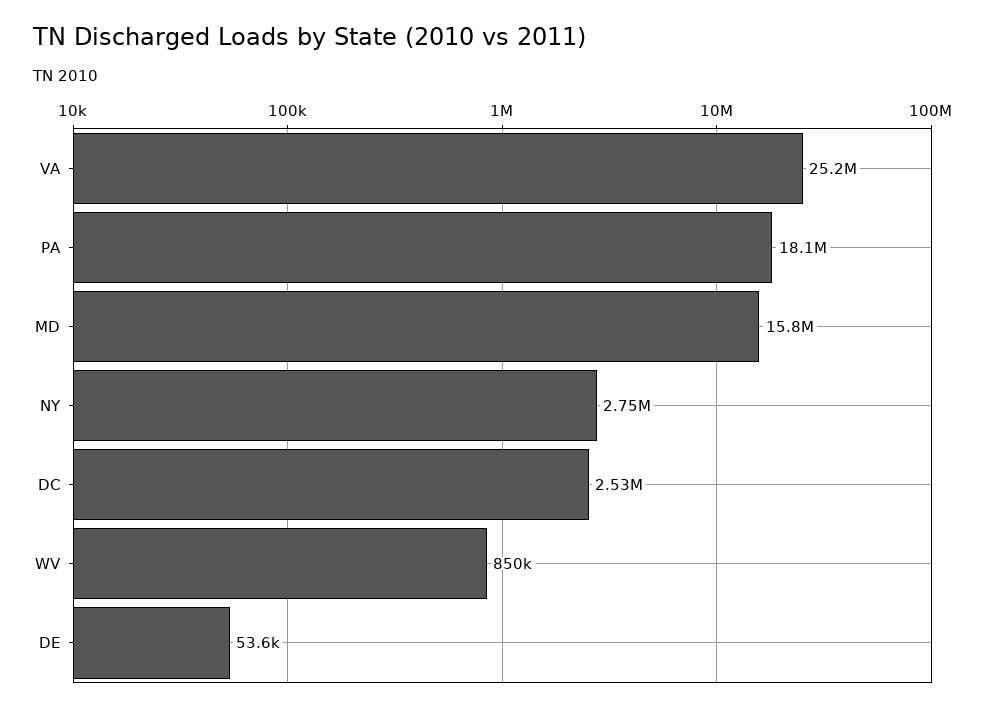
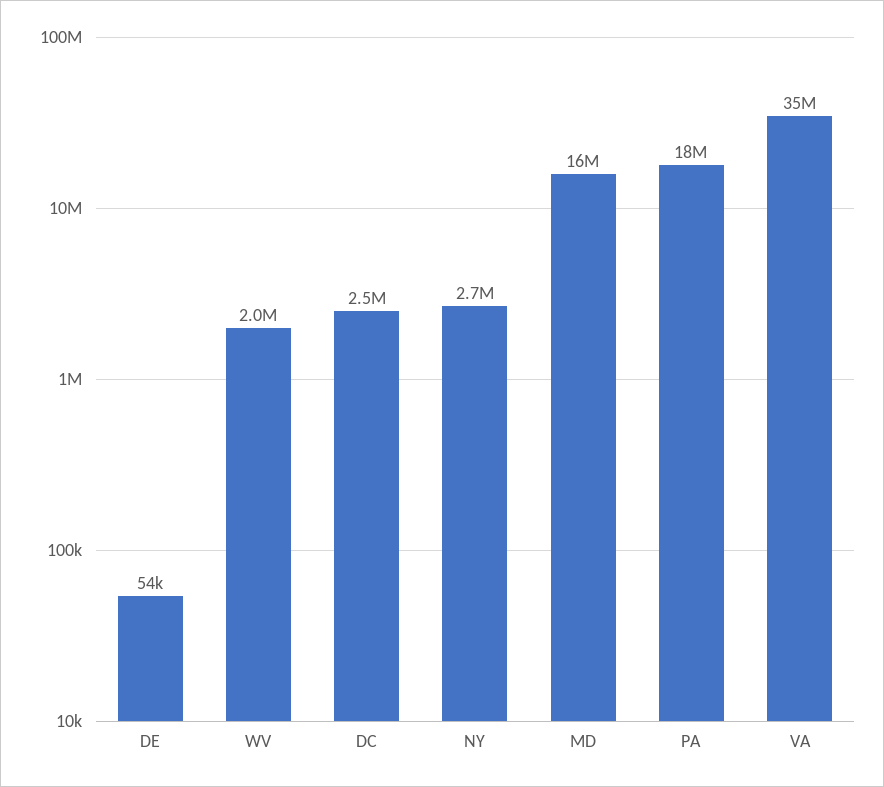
  {
-   "VA": 25200000,
+   "VA": 35000000,
    "PA": 18100000,
    "MD": 15800000,
    "NY": 2750000,
    "DC": 2530000,
-   "WV": 850000,
+   "WV": 2000000,
    "DE": 53600
  }

